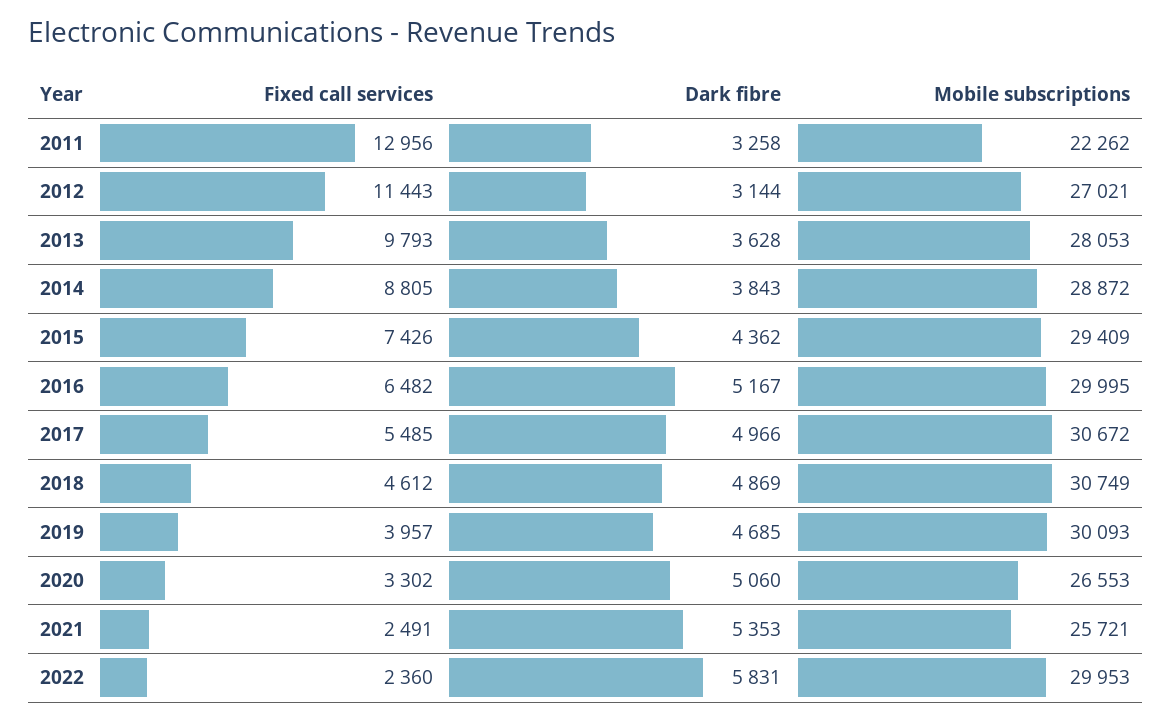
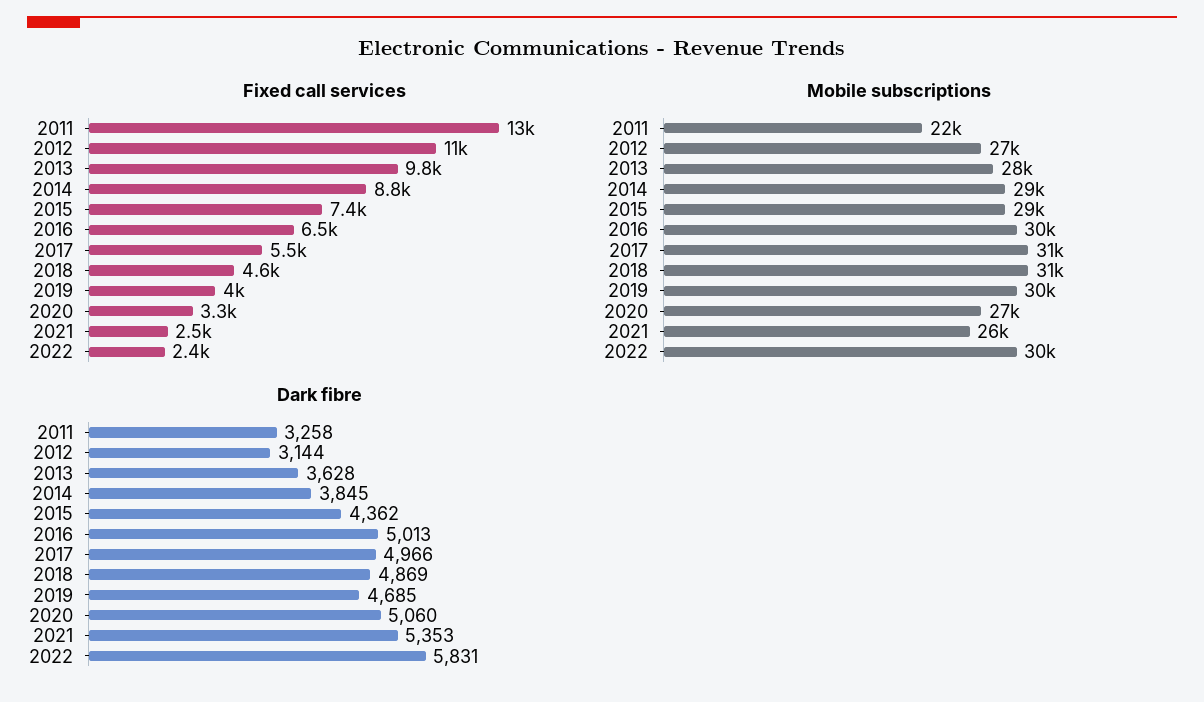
  {
    "Fixed call services": {
      "2011": 12956,
      "2012": 11443,
      "2013": 9793,
      "2014": 8805,
      "2015": 7426,
      "2016": 6482,
      "2017": 5485,
      "2018": 4612,
      "2019": 3957,
      "2020": 3302,
      "2021": 2491,
      "2022": 2360
    },
    "Dark fibre": {
      "2011": 3258,
      "2012": 3144,
      "2013": 3628,
-     "2014": 3843,
+     "2014": 3845,
      "2015": 4362,
-     "2016": 5167,
+     "2016": 5013,
      "2017": 4966,
      "2018": 4869,
      "2019": 4685,
      "2020": 5060,
      "2021": 5353,
      "2022": 5831
    },
    "Mobile subscriptions": {
      "2011": 22262,
      "2012": 27021,
      "2013": 28053,
      "2014": 28872,
      "2015": 29409,
      "2016": 29995,
      "2017": 30672,
      "2018": 30749,
      "2019": 30093,
      "2020": 26553,
      "2021": 25721,
      "2022": 29953
    }
  }

